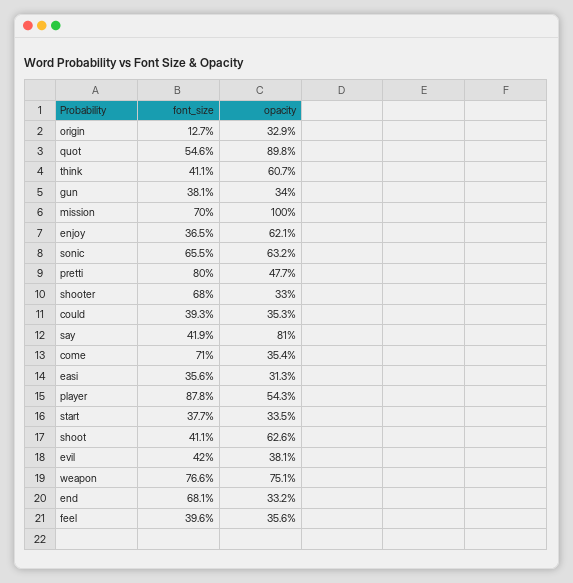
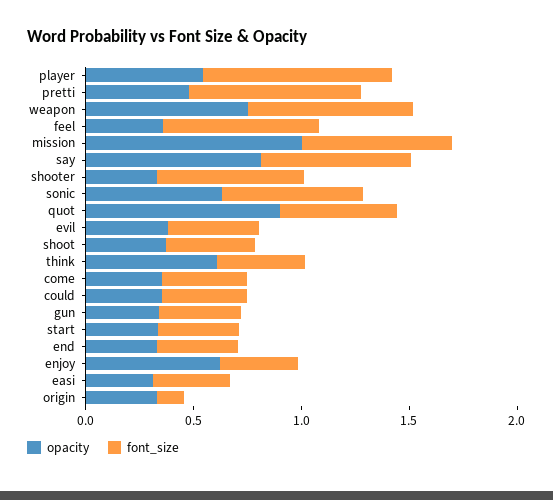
  {
    "font_size": {
      "origin": 0.127,
      "quot": 0.546,
      "think": 0.411,
      "gun": 0.381,
      "mission": 0.7,
      "enjoy": 0.365,
      "sonic": 0.655,
      "pretti": 0.8,
      "shooter": 0.68,
      "could": 0.393,
-     "say": 0.419,
+     "say": 0.7,
-     "come": 0.71,
+     "come": 0.4,
      "easi": 0.356,
      "player": 0.878,
      "start": 0.377,
      "shoot": 0.411,
      "evil": 0.42,
      "weapon": 0.766,
-     "end": 0.681,
+     "end": 0.4,
-     "feel": 0.396
+     "feel": 0.7
    },
    "opacity": {
      "origin": 0.329,
      "quot": 0.898,
      "think": 0.607,
      "gun": 0.34,
      "mission": 1,
      "enjoy": 0.621,
      "sonic": 0.632,
      "pretti": 0.477,
      "shooter": 0.33,
      "could": 0.353,
      "say": 0.81,
      "come": 0.354,
      "easi": 0.313,
      "player": 0.543,
      "start": 0.335,
-     "shoot": 0.626,
+     "shoot": 0.4,
      "evil": 0.381,
      "weapon": 0.751,
      "end": 0.332,
      "feel": 0.356
    }
  }

